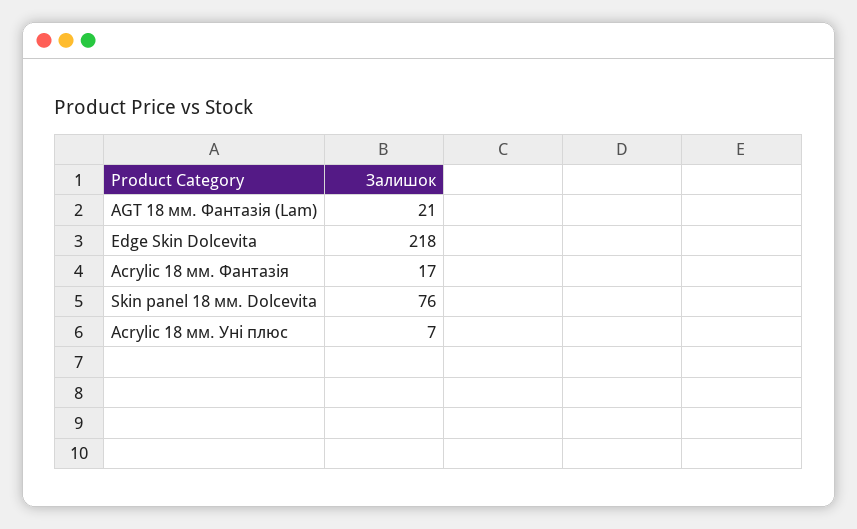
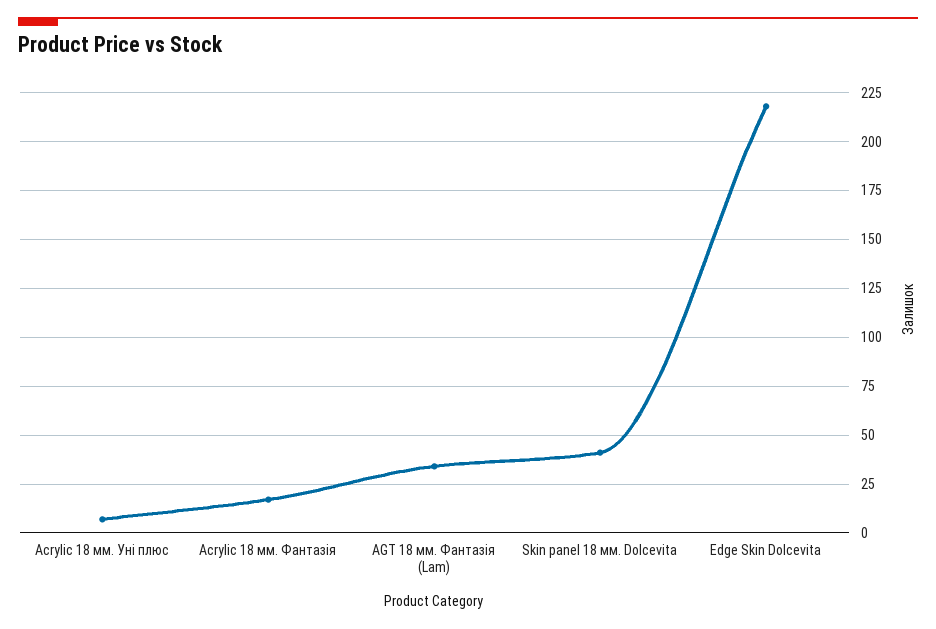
  {
-   "AGT 18 мм. Фантазія (Lam)": 21,
+   "AGT 18 мм. Фантазія (Lam)": 35,
    "Edge Skin Dolcevita": 218,
    "Acrylic 18 мм. Фантазія": 17,
-   "Skin panel 18 мм. Dolcevita": 76,
+   "Skin panel 18 мм. Dolcevita": 40,
    "Acrylic 18 мм. Уні плюс": 7
  }

